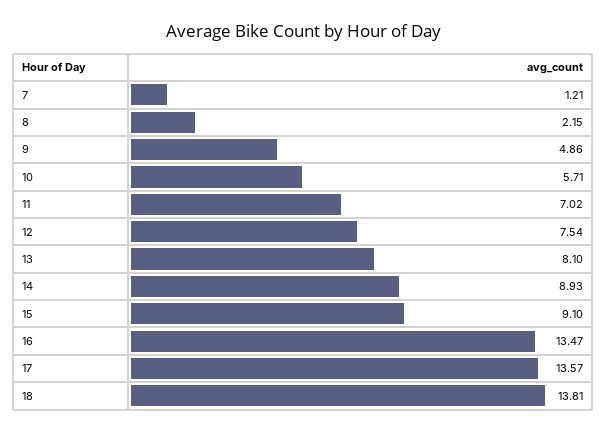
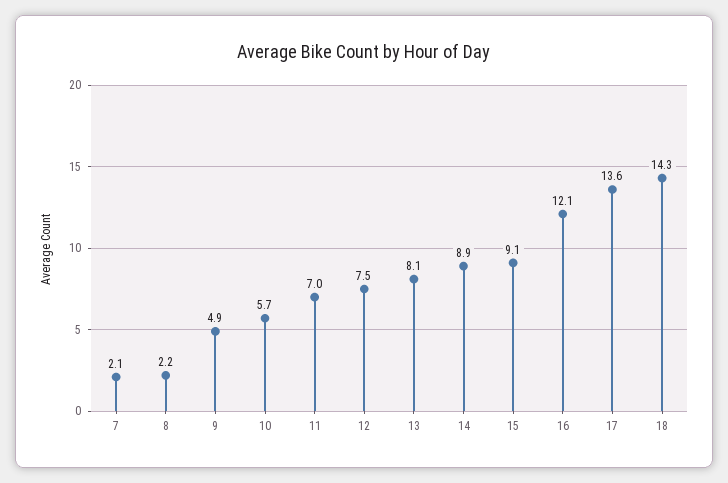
  {
-   "7": 1.21,
+   "7": 2.1,
    "8": 2.15,
    "9": 4.86,
    "10": 5.71,
    "11": 7.02,
    "12": 7.54,
    "13": 8.1,
    "14": 8.93,
    "15": 9.1,
-   "16": 13.47,
+   "16": 12.1,
    "17": 13.57,
-   "18": 13.81
+   "18": 14.3
  }

